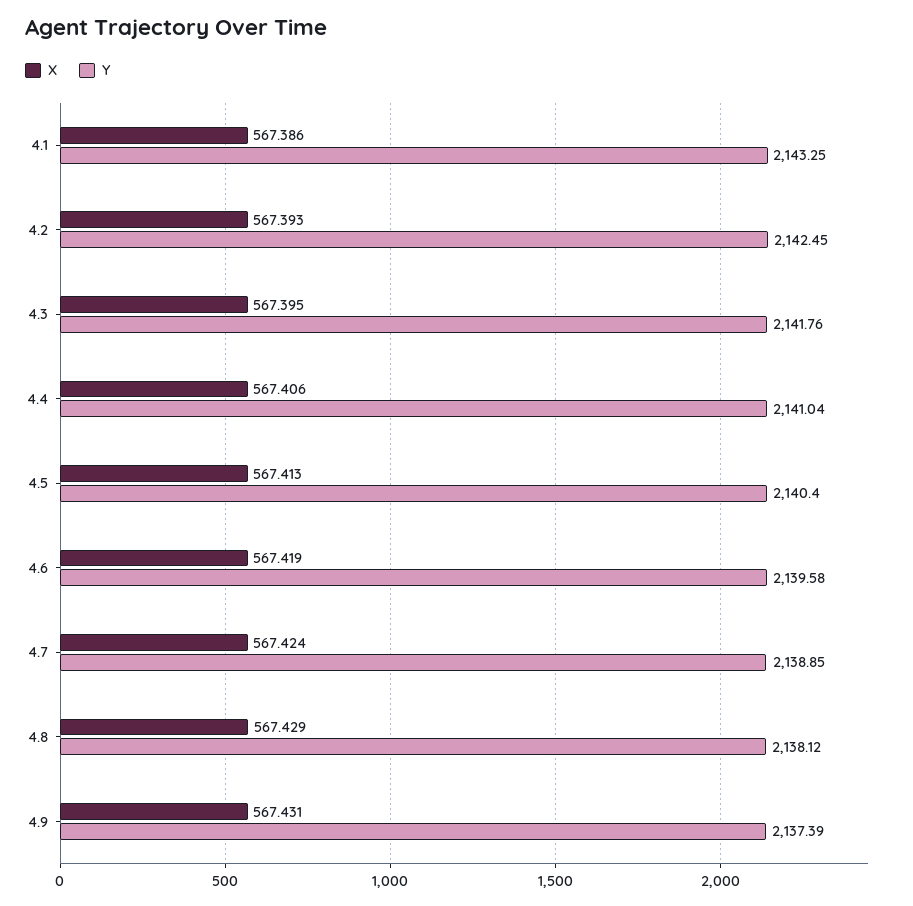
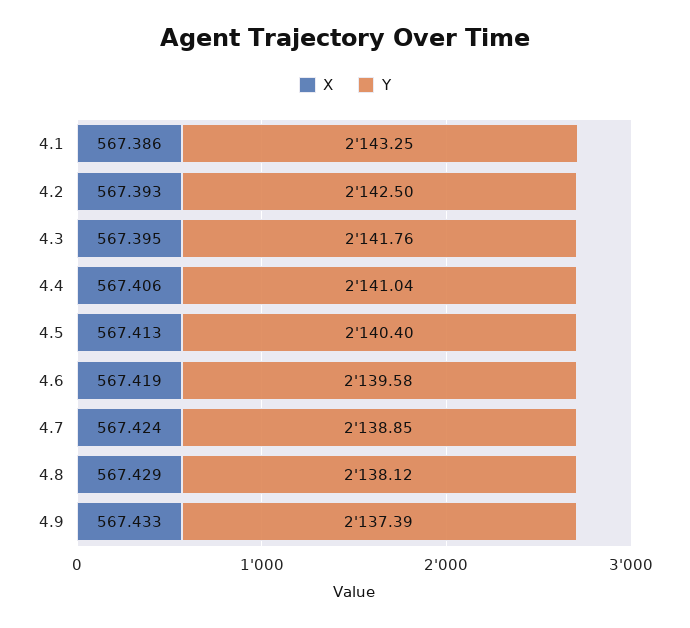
  {
    "X": {
      "4.1": 567.386,
      "4.2": 567.393,
      "4.3": 567.395,
      "4.4": 567.406,
      "4.5": 567.413,
      "4.6": 567.419,
      "4.7": 567.424,
      "4.8": 567.429,
-     "4.9": 567.431
+     "4.9": 567.433
    },
    "Y": {
      "4.1": 2143.25,
-     "4.2": 2142.45,
+     "4.2": 2142.5,
      "4.3": 2141.76,
      "4.4": 2141.04,
      "4.5": 2140.4,
      "4.6": 2139.58,
      "4.7": 2138.85,
      "4.8": 2138.12,
      "4.9": 2137.39
    }
  }

